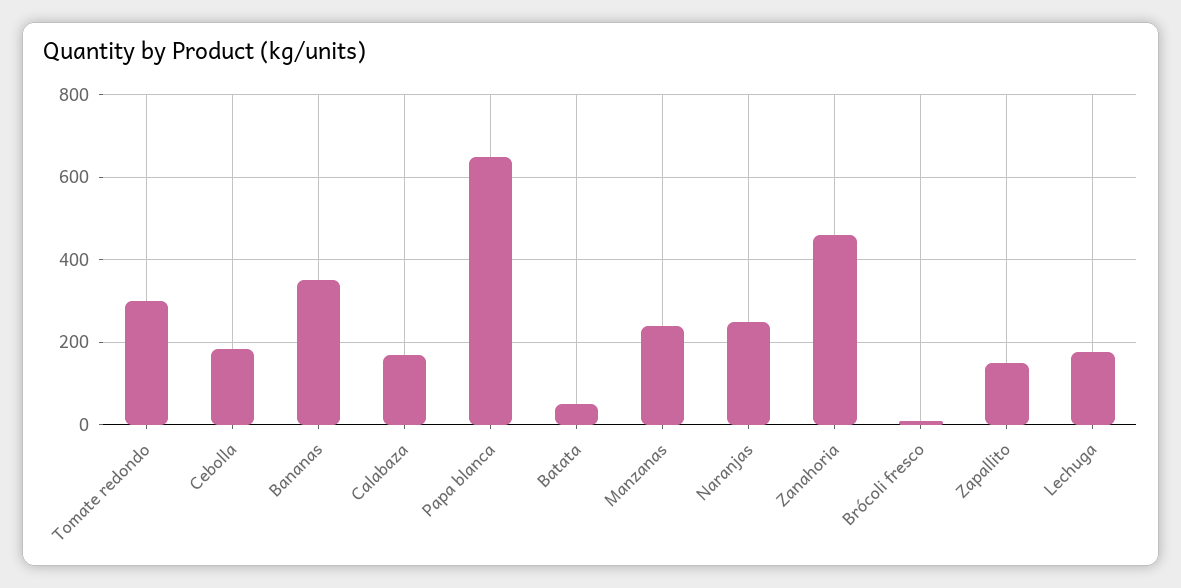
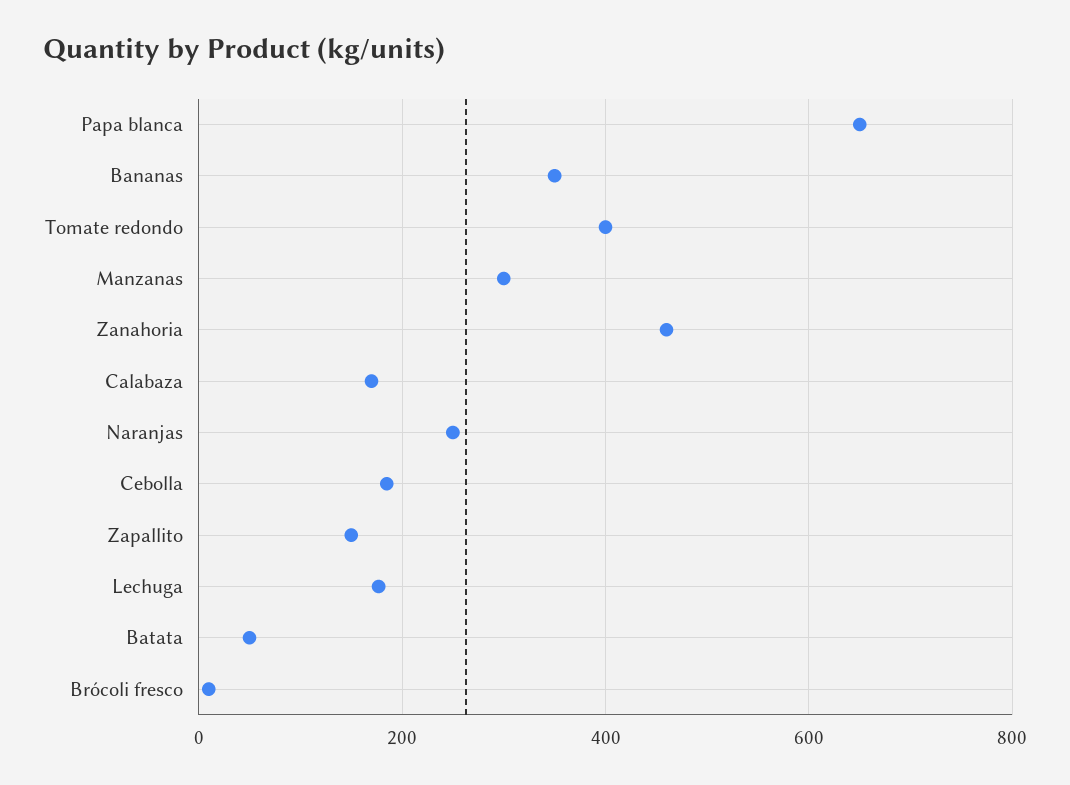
  {
-   "Tomate redondo": 300,
+   "Tomate redondo": 400,
    "Cebolla": 180,
    "Bananas": 360,
    "Calabaza": 180,
    "Papa blanca": 660,
    "Batata": 60,
-   "Manzanas": 240,
+   "Manzanas": 300,
    "Naranjas": 260,
    "Zanahoria": 460,
    "Brócoli fresco": 20,
    "Zapallito": 160,
    "Lechuga": 180
  }

